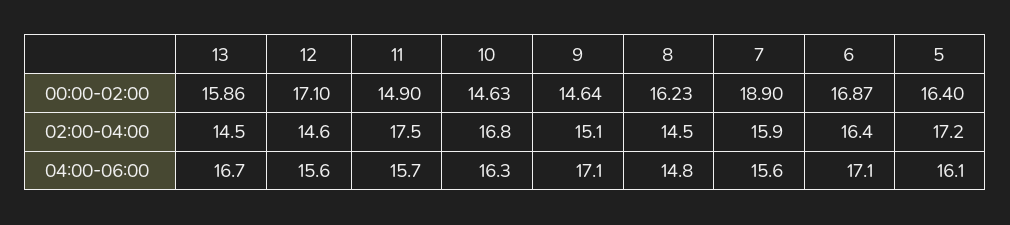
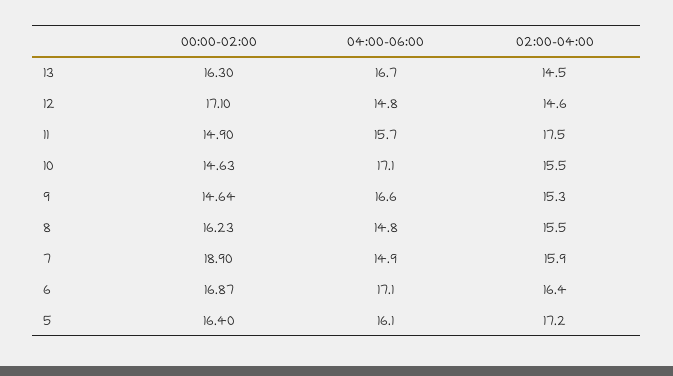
  {
    "13": {
-     "00:00-02:00": 15.86,
+     "00:00-02:00": 16.3,
      "02:00-04:00": 14.5,
      "04:00-06:00": 16.7
    },
    "12": {
      "00:00-02:00": 17.1,
      "02:00-04:00": 14.6,
-     "04:00-06:00": 15.6
+     "04:00-06:00": 14.8
    },
    "11": {
      "00:00-02:00": 14.9,
      "02:00-04:00": 17.5,
      "04:00-06:00": 15.7
    },
    "10": {
      "00:00-02:00": 14.63,
-     "02:00-04:00": 16.8,
+     "02:00-04:00": 15.5,
-     "04:00-06:00": 16.3
+     "04:00-06:00": 17.1
    },
    "9": {
      "00:00-02:00": 14.64,
-     "02:00-04:00": 15.1,
+     "02:00-04:00": 15.3,
-     "04:00-06:00": 17.1
+     "04:00-06:00": 16.6
    },
    "8": {
      "00:00-02:00": 16.23,
-     "02:00-04:00": 14.5,
+     "02:00-04:00": 15.5,
      "04:00-06:00": 14.8
    },
    "7": {
      "00:00-02:00": 18.9,
      "02:00-04:00": 15.9,
-     "04:00-06:00": 15.6
+     "04:00-06:00": 14.9
    },
    "6": {
      "00:00-02:00": 16.87,
      "02:00-04:00": 16.4,
      "04:00-06:00": 17.1
    },
    "5": {
      "00:00-02:00": 16.4,
      "02:00-04:00": 17.2,
      "04:00-06:00": 16.1
    }
  }

